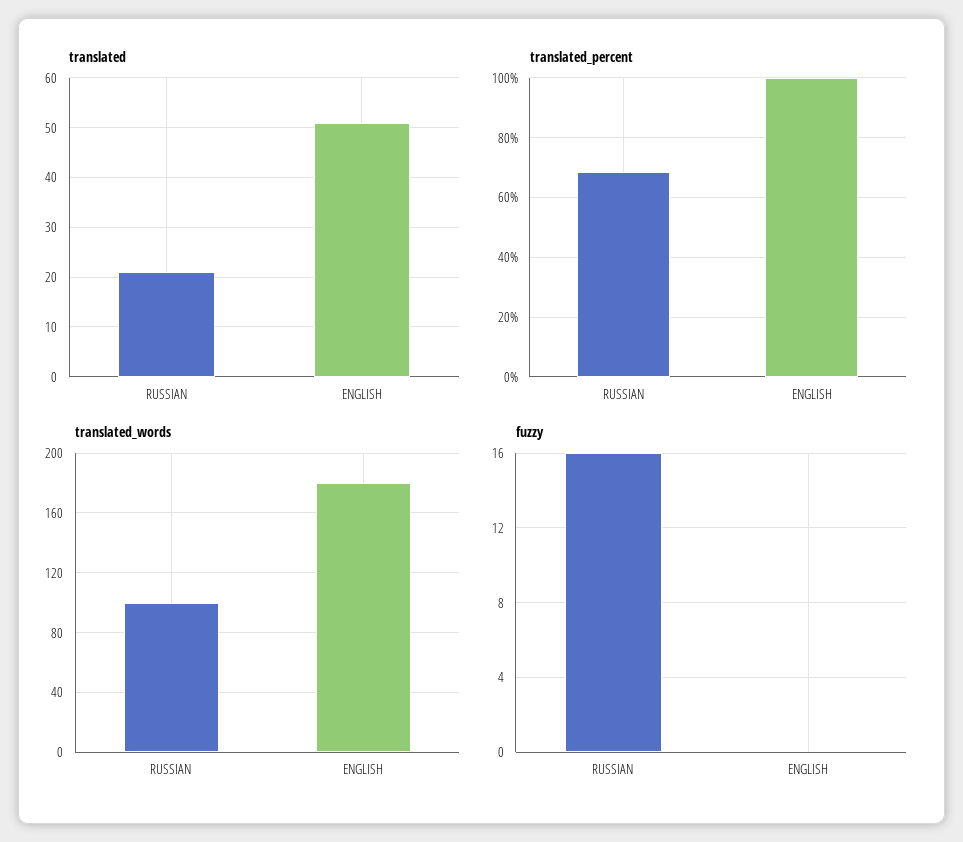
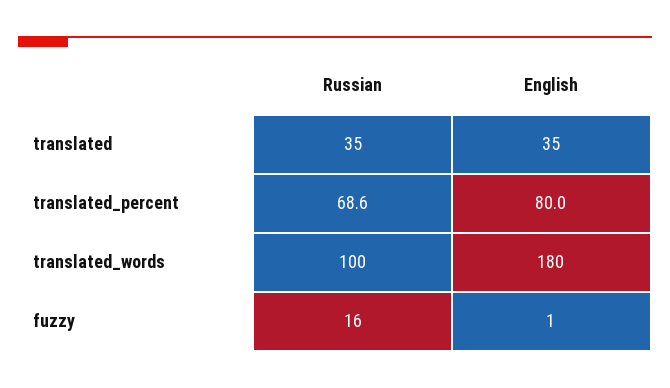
  {
    "translated": {
-     "RUSSIAN": 20,
+     "RUSSIAN": 35,
-     "ENGLISH": 50
+     "ENGLISH": 35
    },
    "translated_percent": {
      "RUSSIAN": 68.6,
-     "ENGLISH": 100
+     "ENGLISH": 80
    },
    "translated_words": {
      "RUSSIAN": 100,
      "ENGLISH": 180
    },
    "fuzzy": {
      "RUSSIAN": 16,
-     "ENGLISH": 0
+     "ENGLISH": 1
    }
  }

